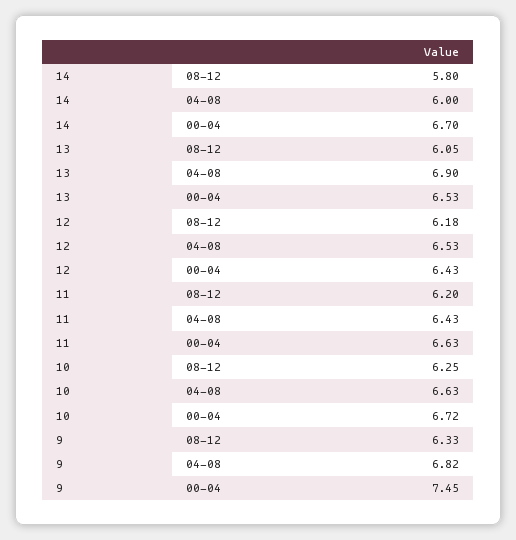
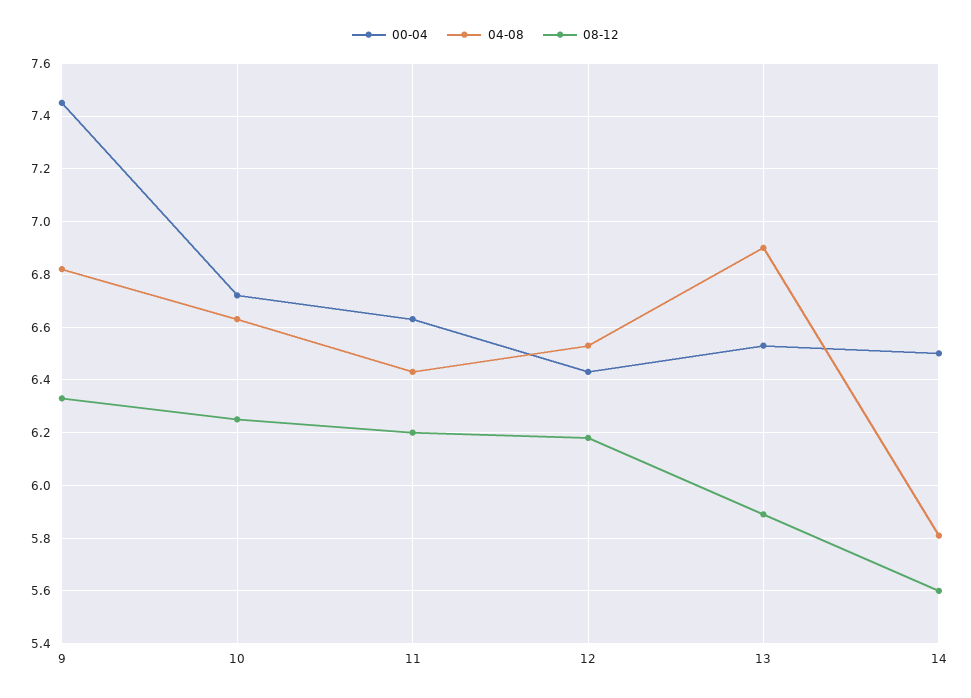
  {
    "08-12": {
-     "14": 5.8,
+     "14": 5.6,
-     "13": 6.05,
+     "13": 5.9,
      "12": 6.18,
      "11": 6.2,
      "10": 6.25,
      "9": 6.33
    },
    "04-08": {
-     "14": 6,
+     "14": 5.8,
      "13": 6.9,
      "12": 6.53,
      "11": 6.43,
      "10": 6.63,
      "9": 6.82
    },
    "00-04": {
-     "14": 6.7,
+     "14": 6.5,
      "13": 6.53,
      "12": 6.43,
      "11": 6.63,
      "10": 6.72,
      "9": 7.45
    }
  }

